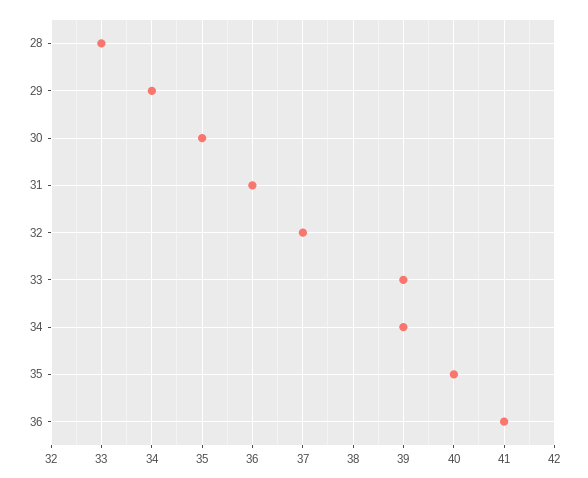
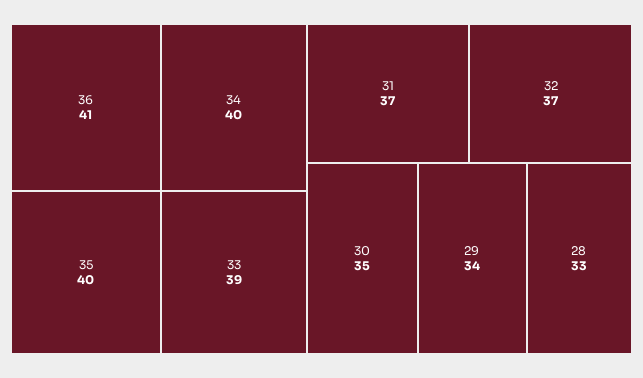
  {
    "28": 33,
    "29": 34,
    "30": 35,
-   "31": 36,
+   "31": 37,
    "32": 37,
    "33": 39,
-   "34": 39,
+   "34": 40,
    "35": 40,
    "36": 41
  }

